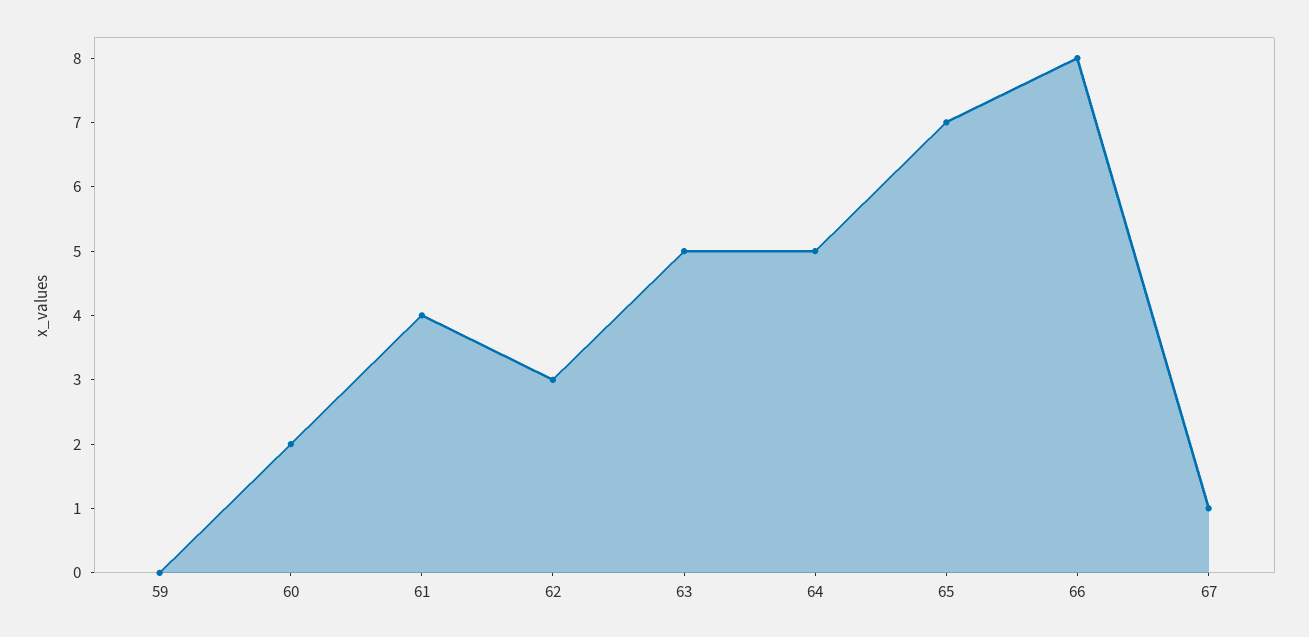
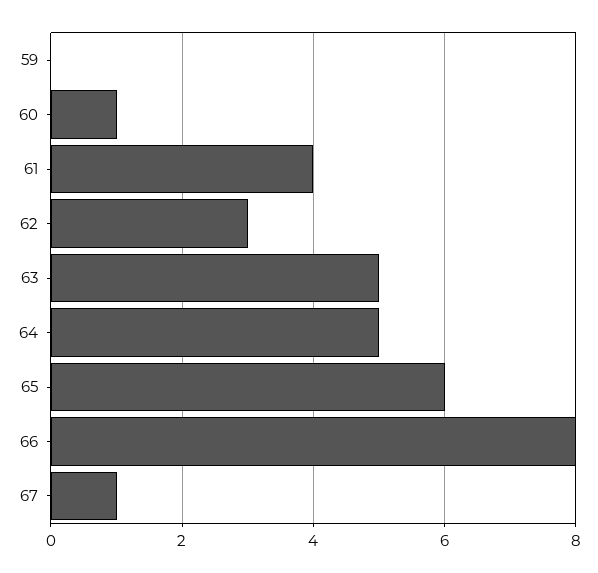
  {
    "59": 0,
-   "60": 2,
+   "60": 1,
    "61": 4,
    "62": 3,
    "63": 5,
    "64": 5,
-   "65": 7,
+   "65": 6,
    "66": 8,
    "67": 1
  }

